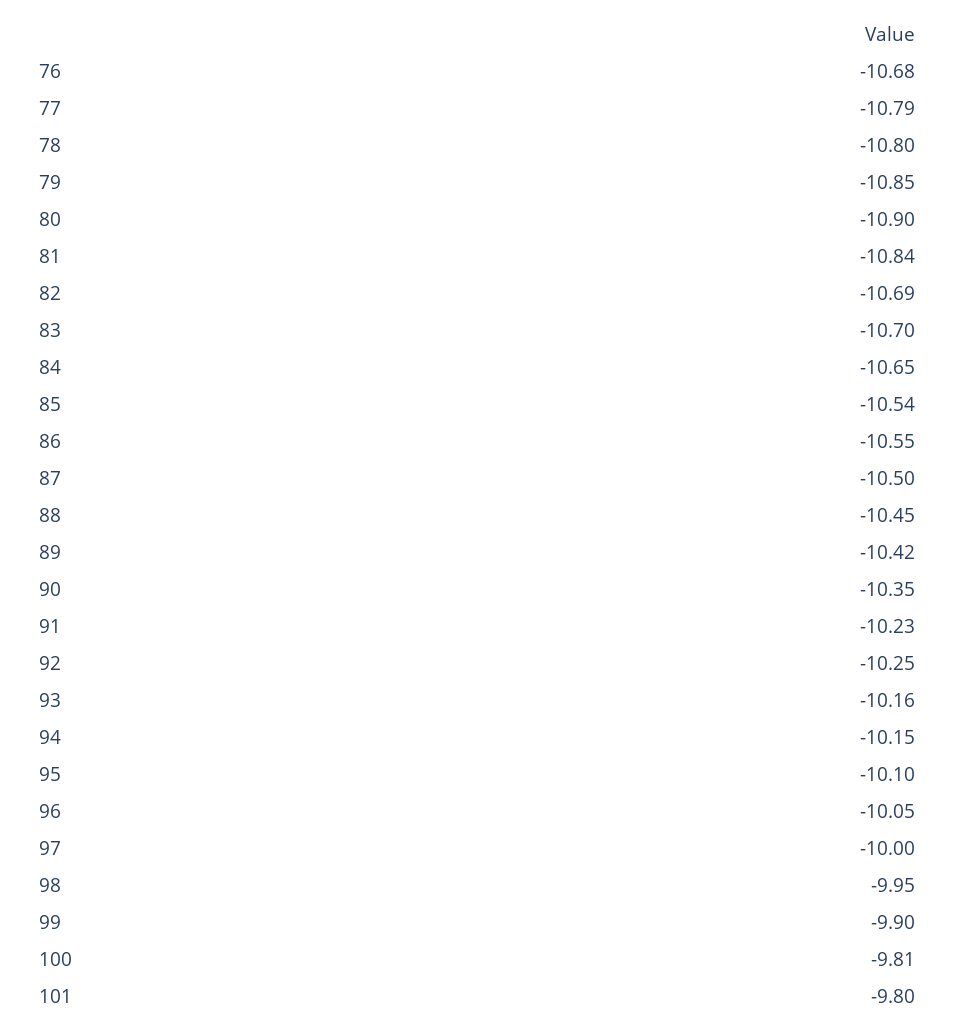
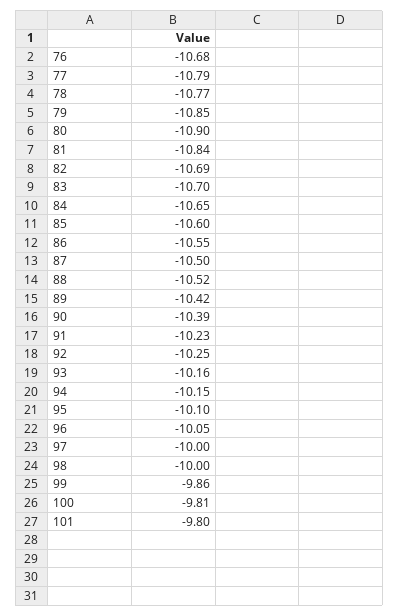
  {
    "76": -10.68,
    "77": -10.79,
-   "78": -10.8,
+   "78": -10.77,
    "79": -10.85,
    "80": -10.9,
    "81": -10.84,
    "82": -10.69,
    "83": -10.7,
    "84": -10.65,
-   "85": -10.54,
+   "85": -10.6,
    "86": -10.55,
    "87": -10.5,
-   "88": -10.45,
+   "88": -10.52,
    "89": -10.42,
-   "90": -10.35,
+   "90": -10.39,
    "91": -10.23,
    "92": -10.25,
    "93": -10.16,
    "94": -10.15,
    "95": -10.1,
    "96": -10.05,
    "97": -10,
-   "98": -9.95,
+   "98": -10,
-   "99": -9.9,
+   "99": -9.86,
    "100": -9.81,
    "101": -9.8
  }

